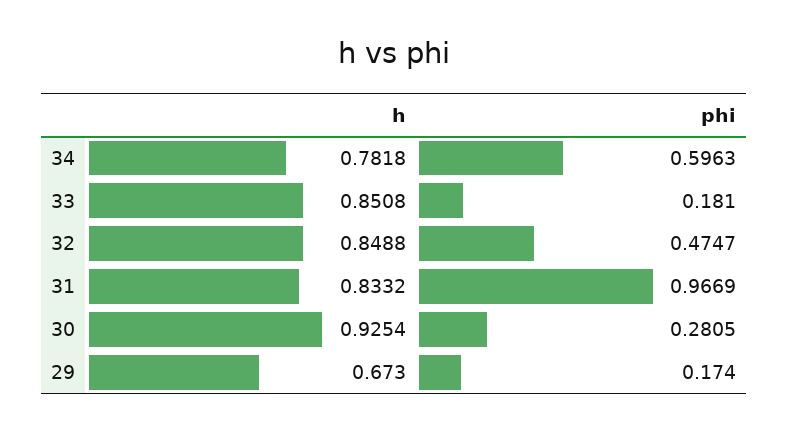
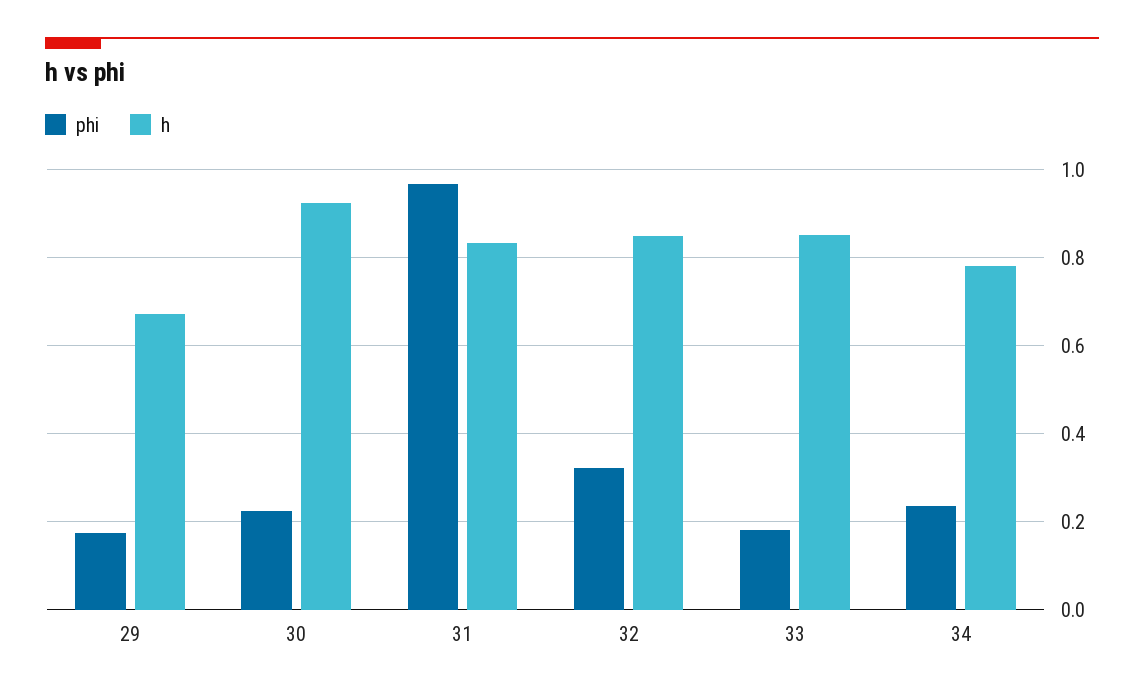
  {
    "h": {
      "34": 0.7818,
      "33": 0.8508,
      "32": 0.8488,
      "31": 0.8332,
      "30": 0.9254,
      "29": 0.673
    },
    "phi": {
-     "34": 0.5963,
+     "34": 0.24,
      "33": 0.181,
-     "32": 0.4747,
+     "32": 0.32,
      "31": 0.9669,
-     "30": 0.2805,
+     "30": 0.22,
      "29": 0.174
    }
  }

